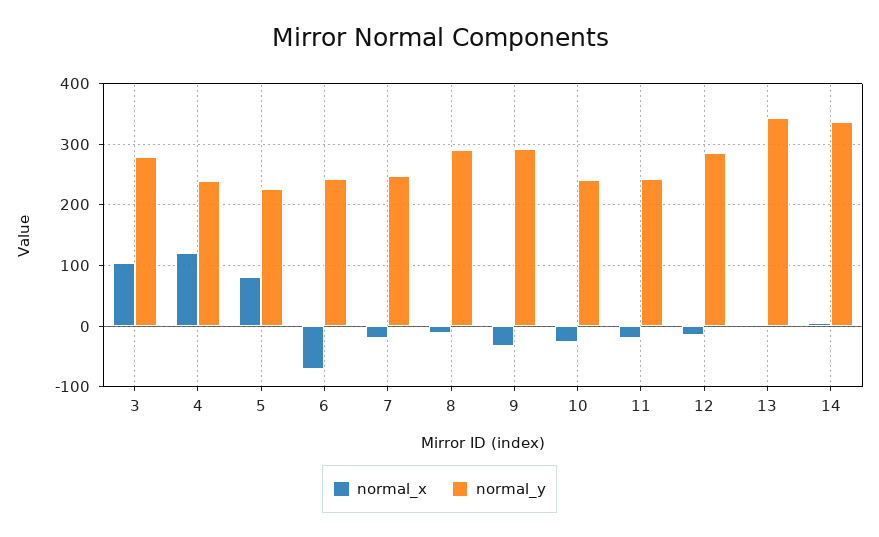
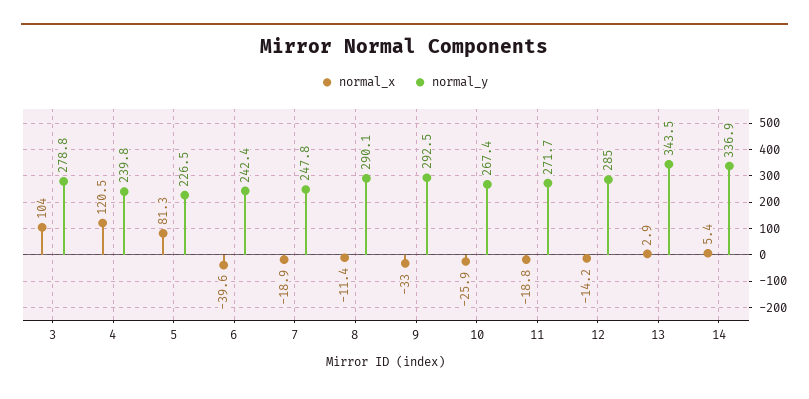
  {
    "normal_x": {
      "3": 104,
      "4": 120.5,
      "5": 81.3,
-     "6": -70,
+     "6": -39.6,
      "7": -18.9,
      "8": -11.4,
      "9": -33,
      "10": -25.9,
      "11": -18.8,
      "12": -14.2,
      "13": 2.9,
      "14": 5.4
    },
    "normal_y": {
      "3": 278.8,
      "4": 239.8,
      "5": 226.5,
      "6": 242.4,
      "7": 247.8,
      "8": 290.1,
      "9": 292.5,
-     "10": 240,
+     "10": 267.4,
-     "11": 240,
+     "11": 271.7,
      "12": 285,
      "13": 343.5,
      "14": 336.9
    }
  }

